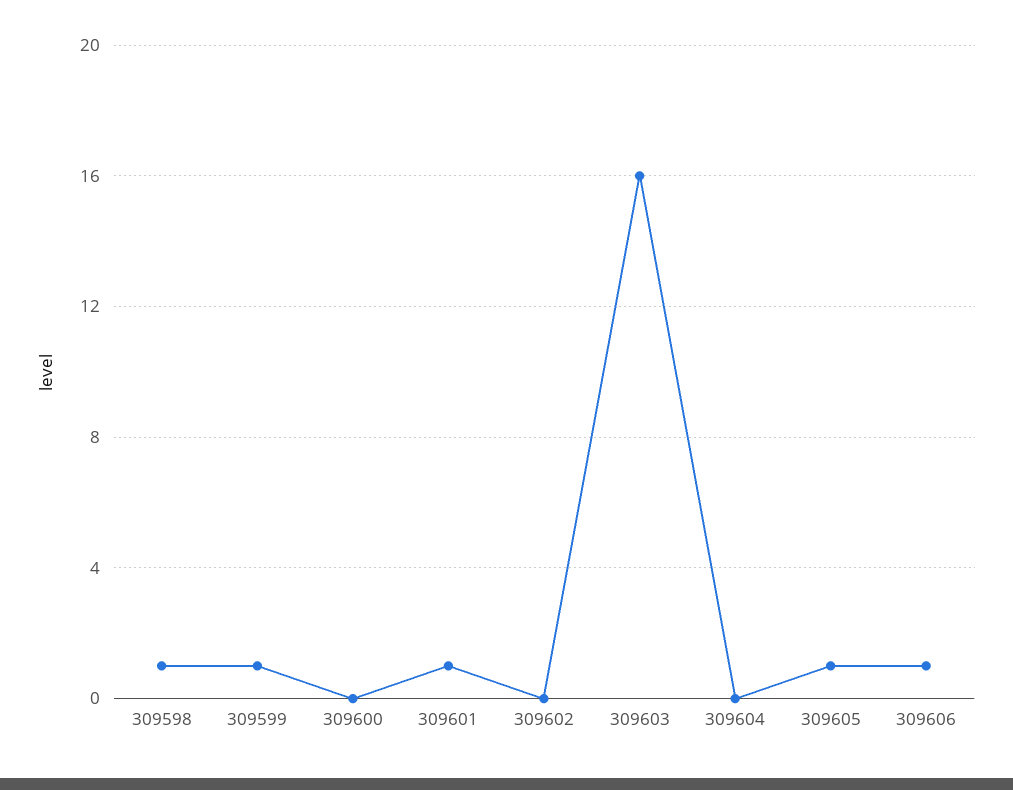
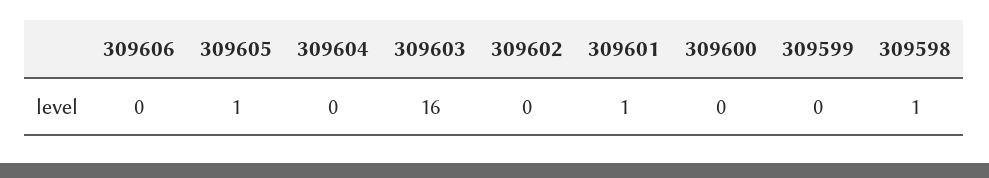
  {
    "309598": 1,
-   "309599": 1,
+   "309599": 0,
    "309600": 0,
    "309601": 1,
    "309602": 0,
    "309603": 16,
    "309604": 0,
    "309605": 1,
-   "309606": 1
+   "309606": 0
  }

